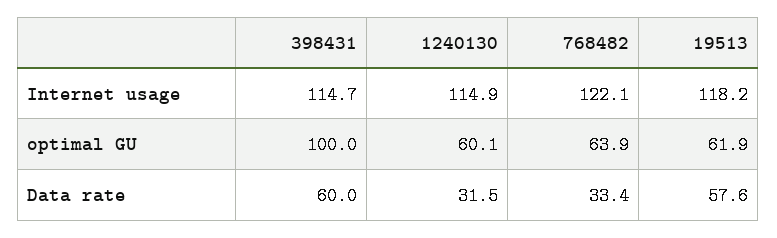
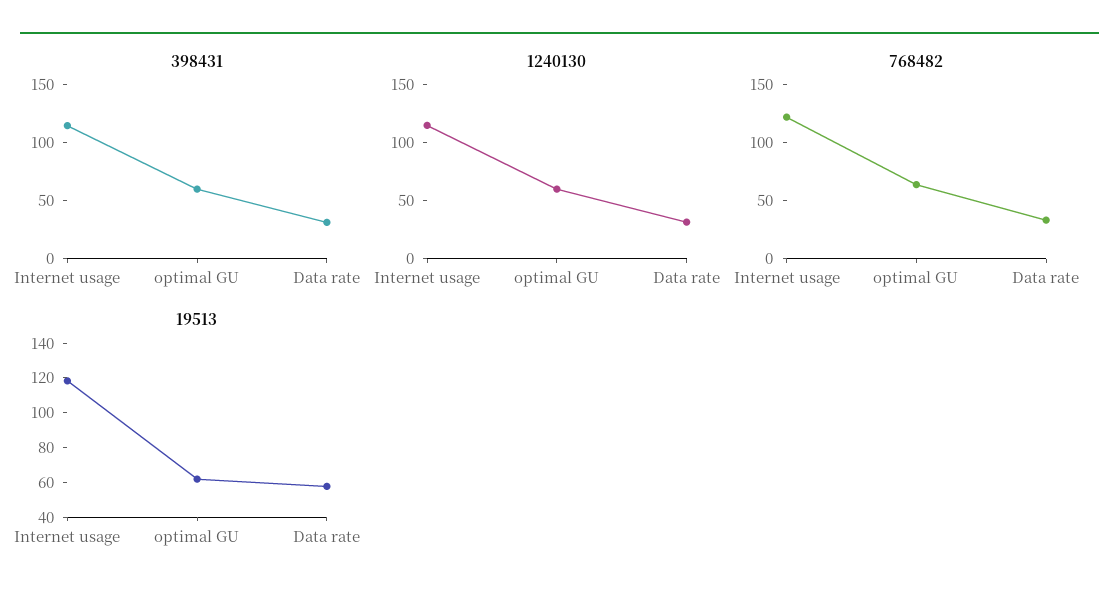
  {
    "398431": {
      "Internet usage": 114.7,
-     "optimal GU": 100,
+     "optimal GU": 60,
-     "Data rate": 60
+     "Data rate": 30
    },
    "1240130": {
      "Internet usage": 114.9,
      "optimal GU": 60.1,
      "Data rate": 31.5
    },
    "768482": {
      "Internet usage": 122.1,
      "optimal GU": 63.9,
      "Data rate": 33.4
    },
    "19513": {
      "Internet usage": 118.2,
      "optimal GU": 61.9,
      "Data rate": 57.6
    }
  }

